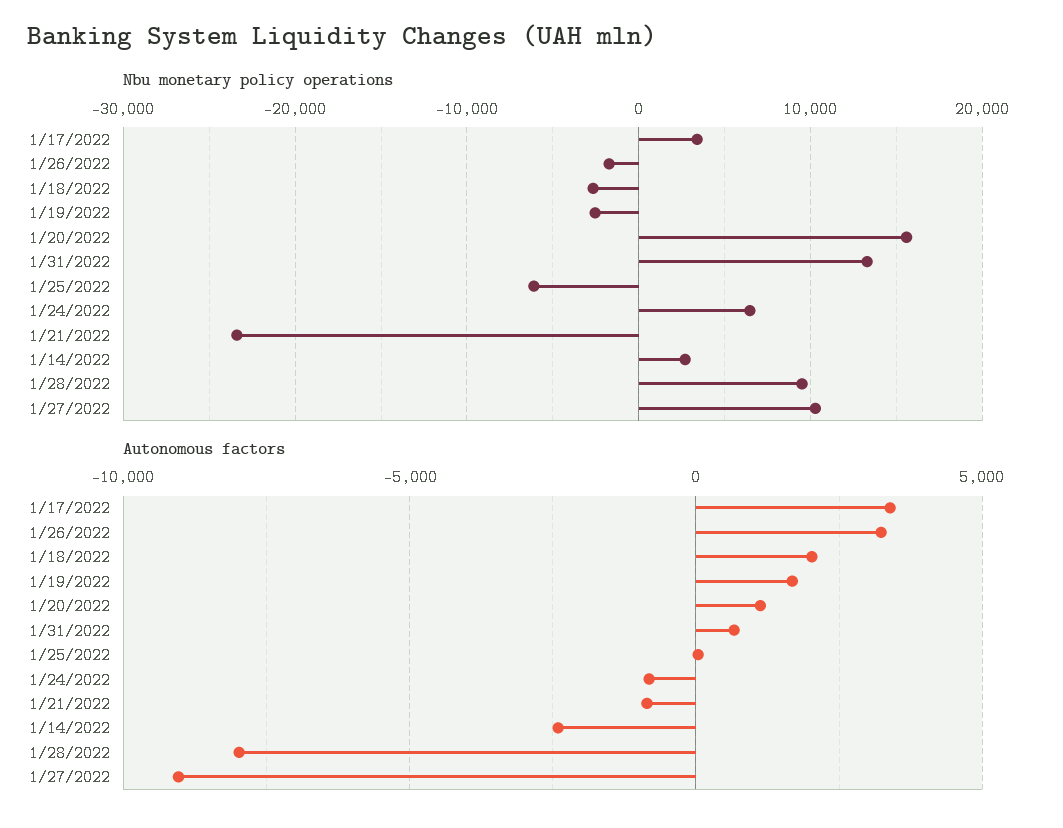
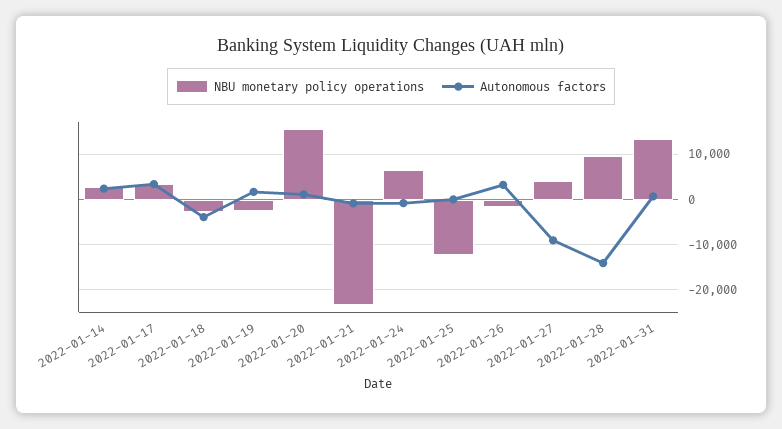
  {
    "Nbu monetary policy operations": {
      "1/17/2022": 3000,
      "1/26/2022": -2000,
      "1/18/2022": -3000,
      "1/19/2022": -3000,
      "1/20/2022": 16000,
      "1/31/2022": 13000,
-     "1/25/2022": -6000,
+     "1/25/2022": -12000,
      "1/24/2022": 6000,
      "1/21/2022": -23000,
      "1/14/2022": 3000,
      "1/28/2022": 10000,
-     "1/27/2022": 10000
+     "1/27/2022": 4000
    },
    "Autonomous factors": {
      "1/17/2022": 3500,
      "1/26/2022": 3000,
-     "1/18/2022": 2000,
+     "1/18/2022": -4000,
      "1/19/2022": 1500,
      "1/20/2022": 1000,
      "1/31/2022": 500,
      "1/25/2022": 0,
      "1/24/2022": -1000,
      "1/21/2022": -1000,
-     "1/14/2022": -2500,
+     "1/14/2022": 2000,
-     "1/28/2022": -8000,
+     "1/28/2022": -14000,
      "1/27/2022": -9000
    }
  }

